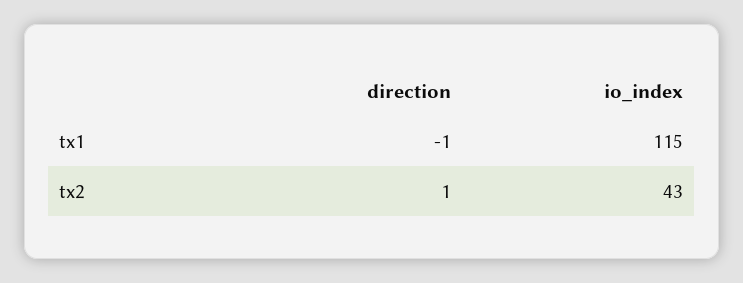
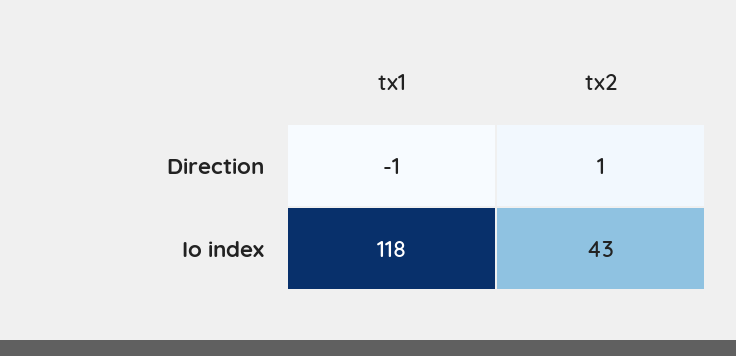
  {
    "direction": {
      "tx1": -1,
      "tx2": 1
    },
    "io_index": {
-     "tx1": 115,
+     "tx1": 118,
      "tx2": 43
    }
  }

